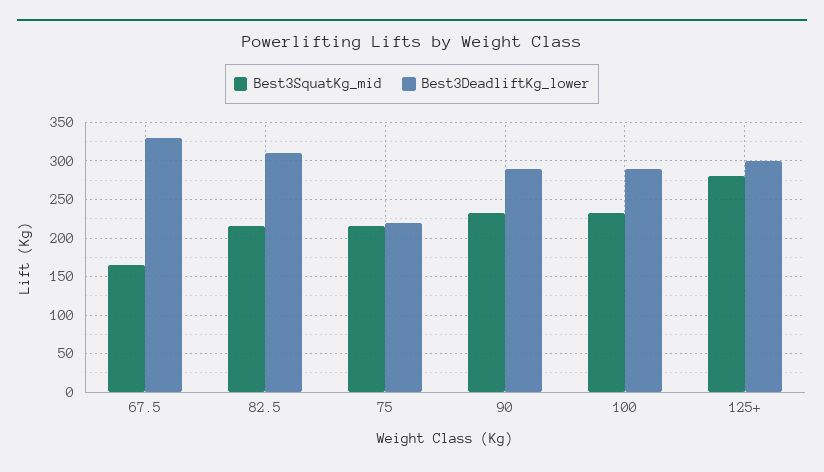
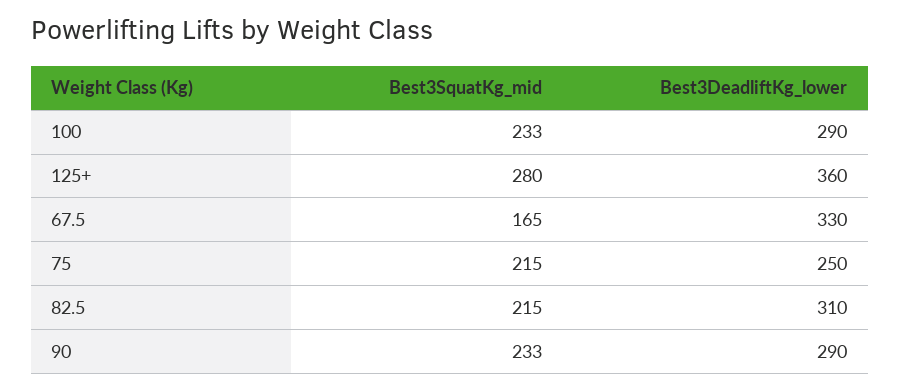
  {
    "Best3SquatKg_mid": {
      "67.5": 165,
      "82.5": 215,
      "75": 215,
      "90": 233,
      "100": 233,
      "125+": 280
    },
    "Best3DeadliftKg_lower": {
      "67.5": 330,
      "82.5": 310,
-     "75": 220,
+     "75": 250,
      "90": 290,
      "100": 290,
-     "125+": 300
+     "125+": 360
    }
  }

